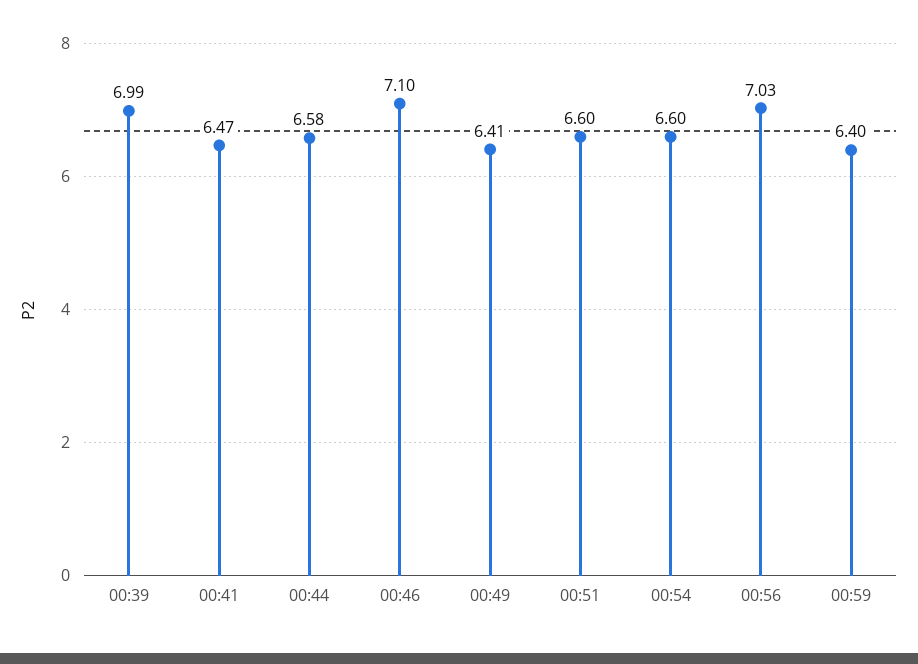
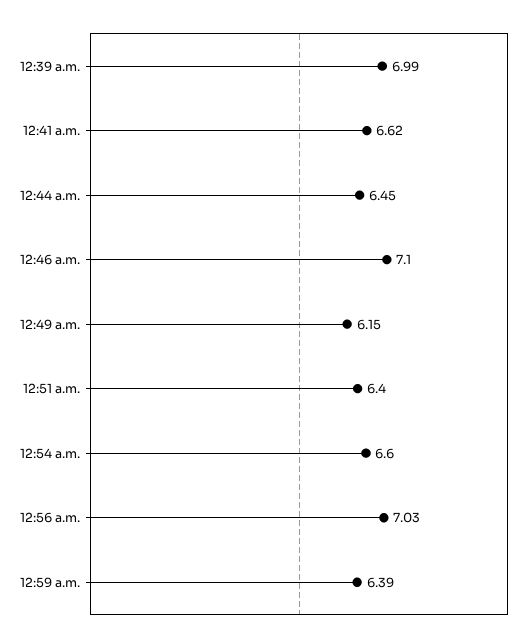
  {
    "00:39": 6.99,
-   "00:41": 6.47,
+   "00:41": 6.62,
-   "00:44": 6.58,
+   "00:44": 6.45,
    "00:46": 7.1,
-   "00:49": 6.41,
+   "00:49": 6.15,
-   "00:51": 6.6,
+   "00:51": 6.4,
    "00:54": 6.6,
    "00:56": 7.03,
-   "00:59": 6.4
+   "00:59": 6.39
  }

